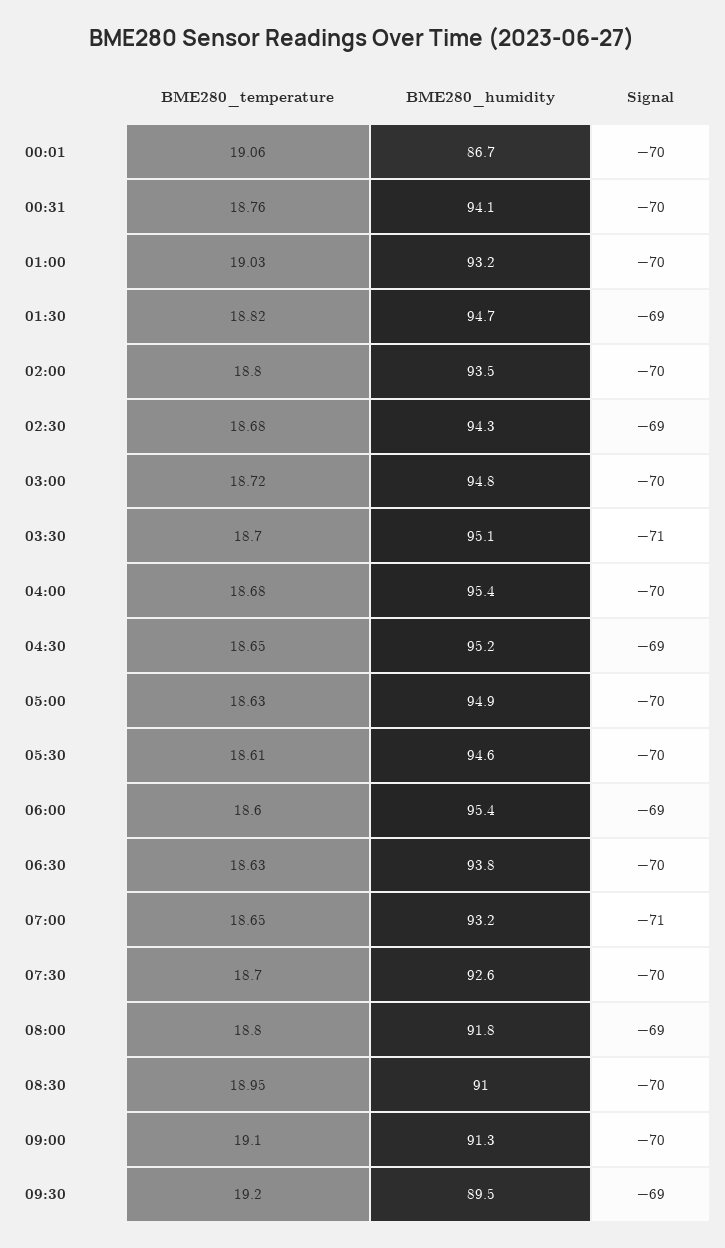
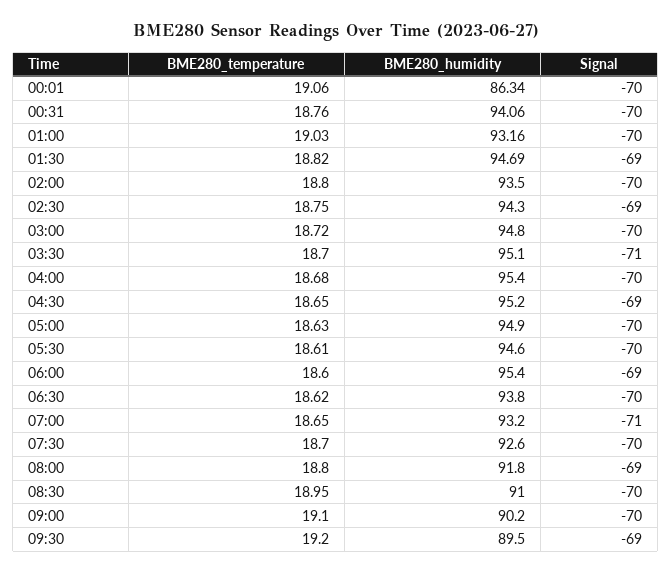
  {
    "BME280_temperature": {
      "00:01": 19.06,
      "00:31": 18.76,
      "01:00": 19.03,
      "01:30": 18.82,
      "02:00": 18.8,
-     "02:30": 18.68,
+     "02:30": 18.75,
      "03:00": 18.72,
      "03:30": 18.7,
      "04:00": 18.68,
      "04:30": 18.65,
      "05:00": 18.63,
      "05:30": 18.61,
      "06:00": 18.6,
-     "06:30": 18.63,
+     "06:30": 18.62,
      "07:00": 18.65,
      "07:30": 18.7,
      "08:00": 18.8,
      "08:30": 18.95,
      "09:00": 19.1,
      "09:30": 19.2
    },
    "BME280_humidity": {
-     "00:01": 86.7,
+     "00:01": 86.34,
      "00:31": 94.06,
      "01:00": 93.16,
      "01:30": 94.69,
      "02:00": 93.5,
      "02:30": 94.3,
      "03:00": 94.8,
      "03:30": 95.1,
      "04:00": 95.4,
      "04:30": 95.2,
      "05:00": 94.9,
      "05:30": 94.6,
      "06:00": 95.4,
      "06:30": 93.8,
      "07:00": 93.2,
      "07:30": 92.6,
      "08:00": 91.8,
      "08:30": 91,
-     "09:00": 91.3,
+     "09:00": 90.2,
      "09:30": 89.5
    },
    "Signal": {
      "00:01": -70,
      "00:31": -70,
      "01:00": -70,
      "01:30": -69,
      "02:00": -70,
      "02:30": -69,
      "03:00": -70,
      "03:30": -71,
      "04:00": -70,
      "04:30": -69,
      "05:00": -70,
      "05:30": -70,
      "06:00": -69,
      "06:30": -70,
      "07:00": -71,
      "07:30": -70,
      "08:00": -69,
      "08:30": -70,
      "09:00": -70,
      "09:30": -69
    }
  }

